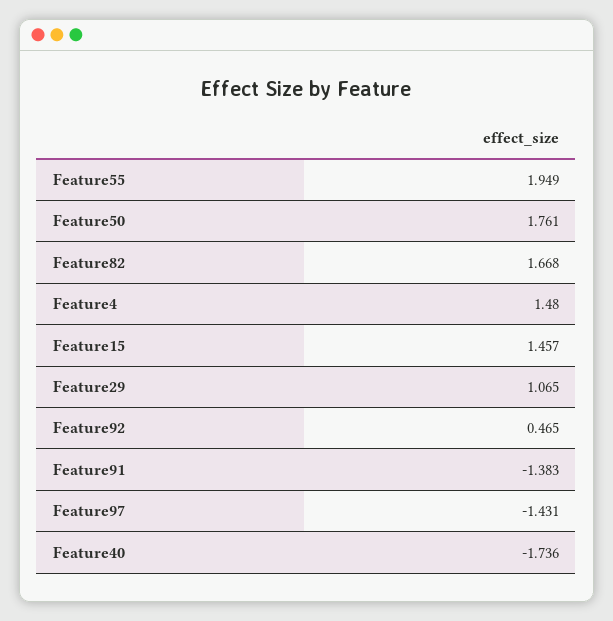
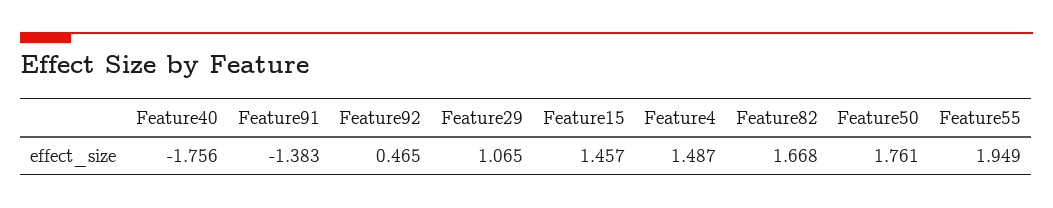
  {
    "Feature55": 1.949,
    "Feature50": 1.761,
    "Feature82": 1.668,
-   "Feature4": 1.48,
+   "Feature4": 1.487,
    "Feature15": 1.457,
    "Feature29": 1.065,
    "Feature92": 0.465,
    "Feature91": -1.383,
-   "Feature97": -1.431,
-   "Feature40": -1.736
+   "Feature40": -1.756
  }

